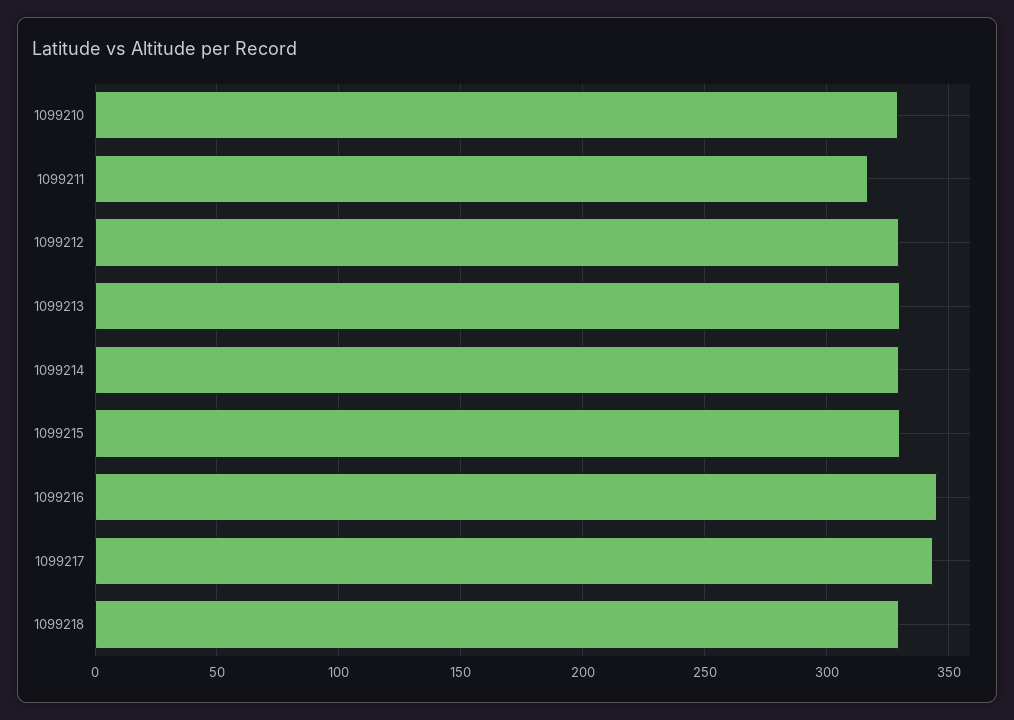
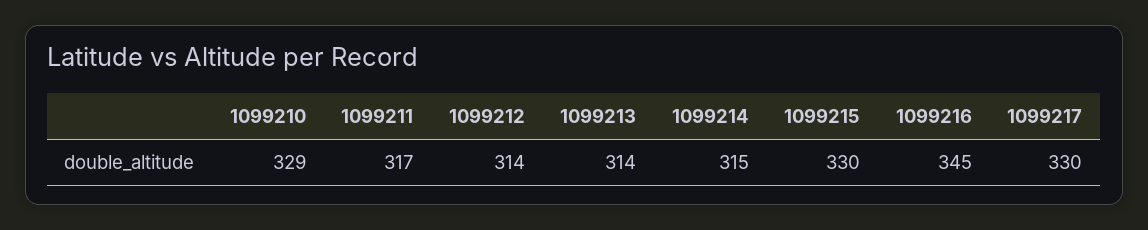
  {
    "1099210": 329,
    "1099211": 317,
-   "1099212": 330,
+   "1099212": 314,
-   "1099213": 330,
+   "1099213": 314,
-   "1099214": 330,
+   "1099214": 315,
    "1099215": 330,
    "1099216": 345,
-   "1099217": 345,
+   "1099217": 330
-   "1099218": 330
  }

